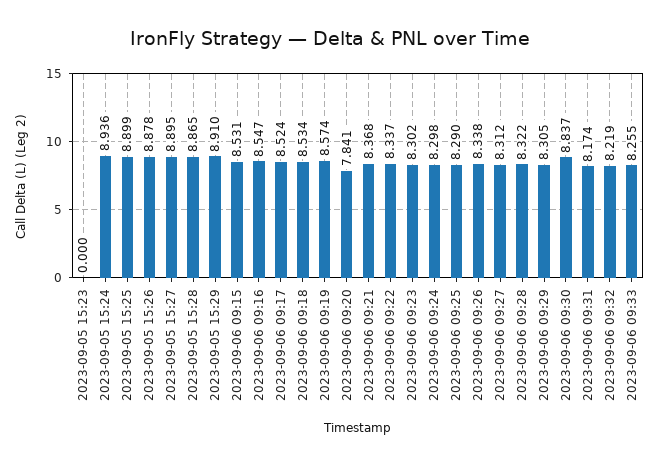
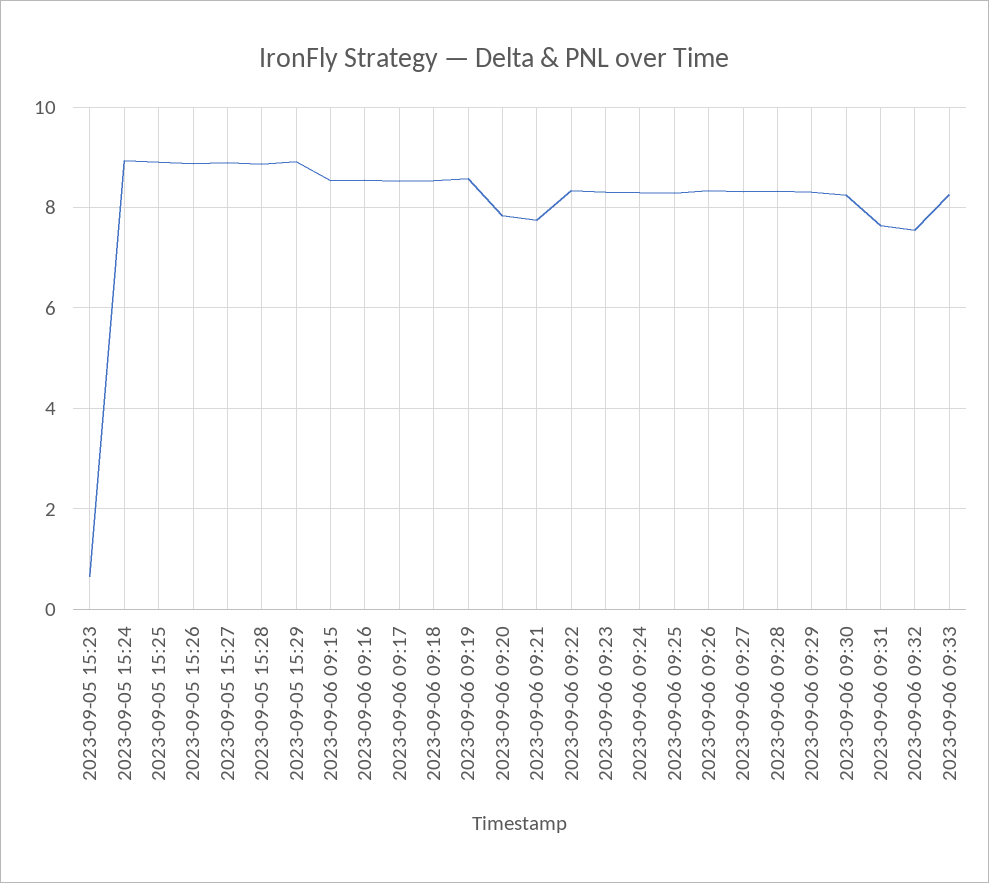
  {
-   "2023-09-05 15:23": 0,
+   "2023-09-05 15:23": 0.6,
    "2023-09-05 15:24": 8.936,
    "2023-09-05 15:25": 8.899,
    "2023-09-05 15:26": 8.878,
    "2023-09-05 15:27": 8.895,
    "2023-09-05 15:28": 8.865,
    "2023-09-05 15:29": 8.91,
    "2023-09-06 09:15": 8.531,
    "2023-09-06 09:16": 8.547,
    "2023-09-06 09:17": 8.524,
    "2023-09-06 09:18": 8.534,
    "2023-09-06 09:19": 8.574,
    "2023-09-06 09:20": 7.841,
-   "2023-09-06 09:21": 8.368,
+   "2023-09-06 09:21": 7.8,
    "2023-09-06 09:22": 8.337,
    "2023-09-06 09:23": 8.302,
    "2023-09-06 09:24": 8.298,
    "2023-09-06 09:25": 8.29,
    "2023-09-06 09:26": 8.338,
    "2023-09-06 09:27": 8.312,
    "2023-09-06 09:28": 8.322,
    "2023-09-06 09:29": 8.305,
-   "2023-09-06 09:30": 8.837,
+   "2023-09-06 09:30": 8.2,
-   "2023-09-06 09:31": 8.174,
+   "2023-09-06 09:31": 7.6,
-   "2023-09-06 09:32": 8.219,
+   "2023-09-06 09:32": 7.6,
    "2023-09-06 09:33": 8.255
  }

